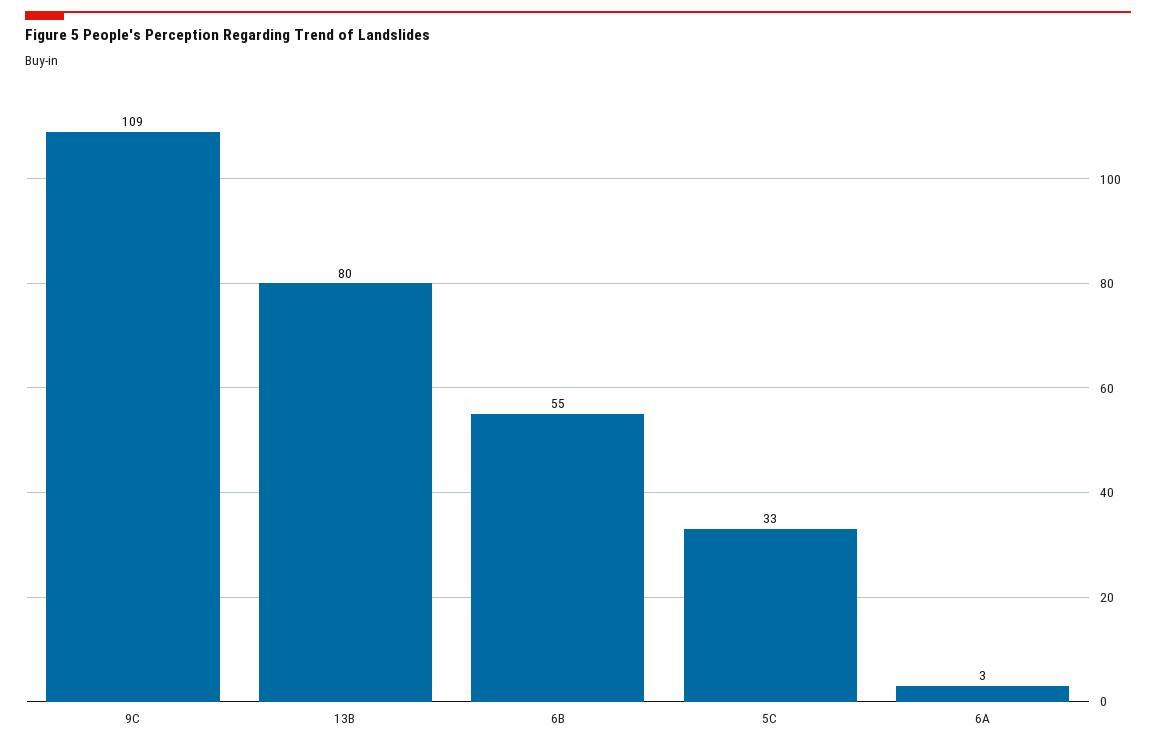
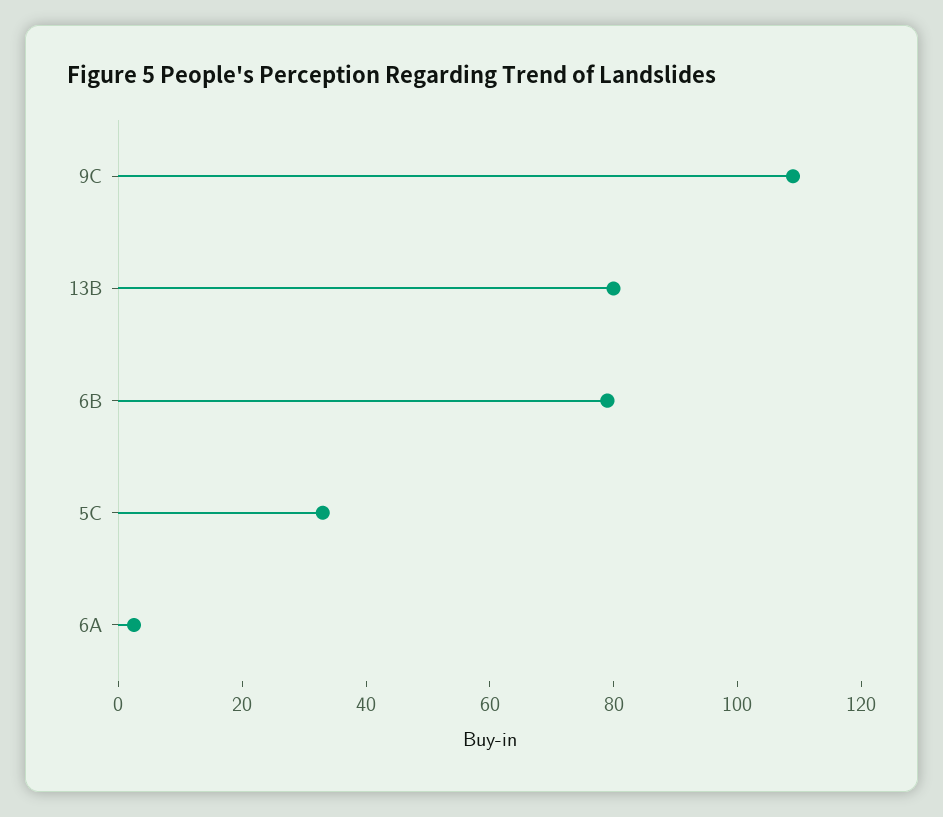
  {
    "9C": 109,
    "13B": 80,
-   "6B": 55,
+   "6B": 80,
    "5C": 33,
    "6A": 3
  }

